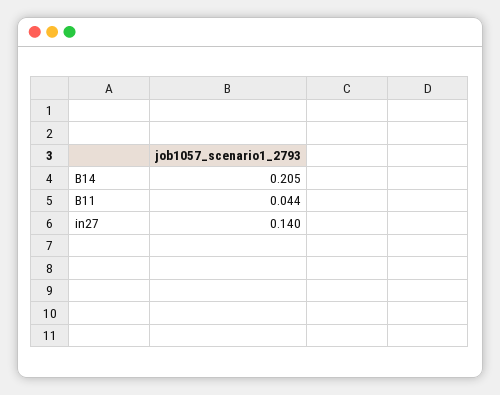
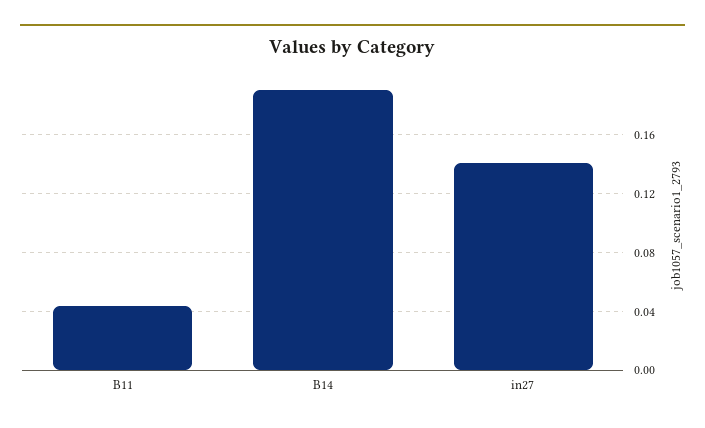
  {
-   "B14": 0.205,
+   "B14": 0.19,
    "B11": 0.044,
    "in27": 0.14
  }

